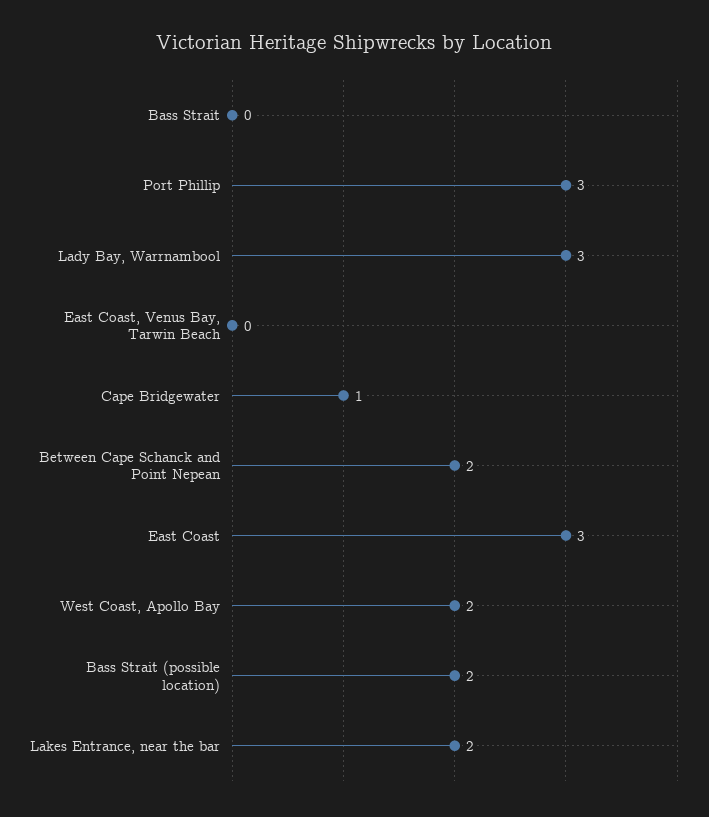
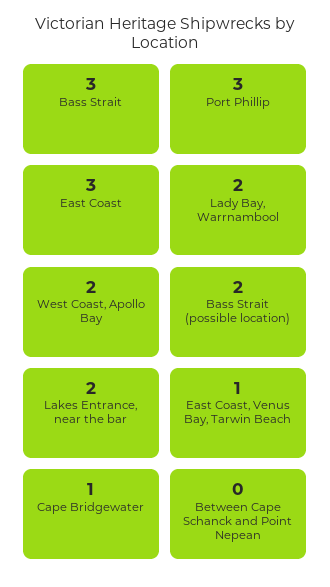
  {
-   "Bass Strait": 0,
+   "Bass Strait": 3,
    "Port Phillip": 3,
-   "Lady Bay, Warrnambool": 3,
+   "Lady Bay, Warrnambool": 2,
-   "East Coast, Venus Bay, Tarwin Beach": 0,
+   "East Coast, Venus Bay, Tarwin Beach": 1,
    "Cape Bridgewater": 1,
-   "Between Cape Schanck and Point Nepean": 2,
+   "Between Cape Schanck and Point Nepean": 0,
    "East Coast": 3,
    "West Coast, Apollo Bay": 2,
    "Bass Strait (possible location)": 2,
    "Lakes Entrance, near the bar": 2
  }

